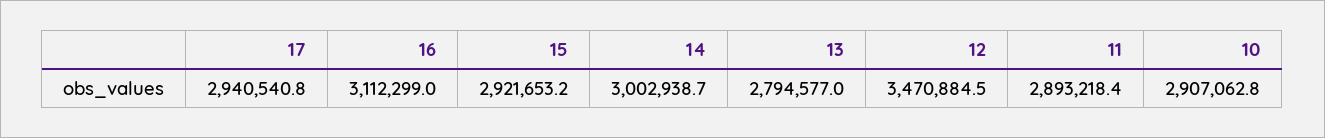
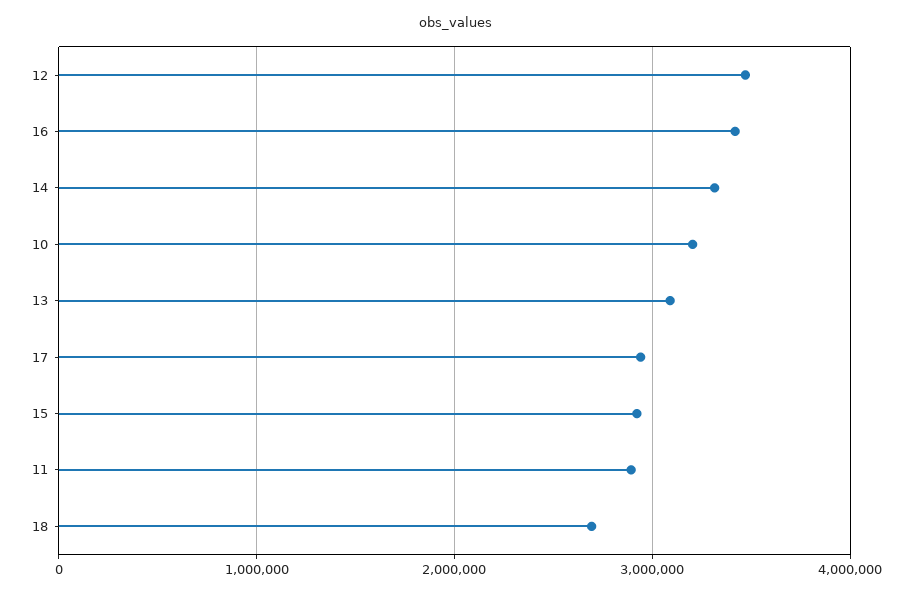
  {
    "17": 2940540.8,
-   "16": 3112299,
+   "16": 3400000,
    "15": 2921653.2,
-   "14": 3002938.7,
+   "14": 3300000,
-   "13": 2794577,
+   "13": 3100000,
    "12": 3470884.5,
    "11": 2893218.4,
-   "10": 2907062.8
+   "10": 3200000,
+   "18": 2700000
  }

